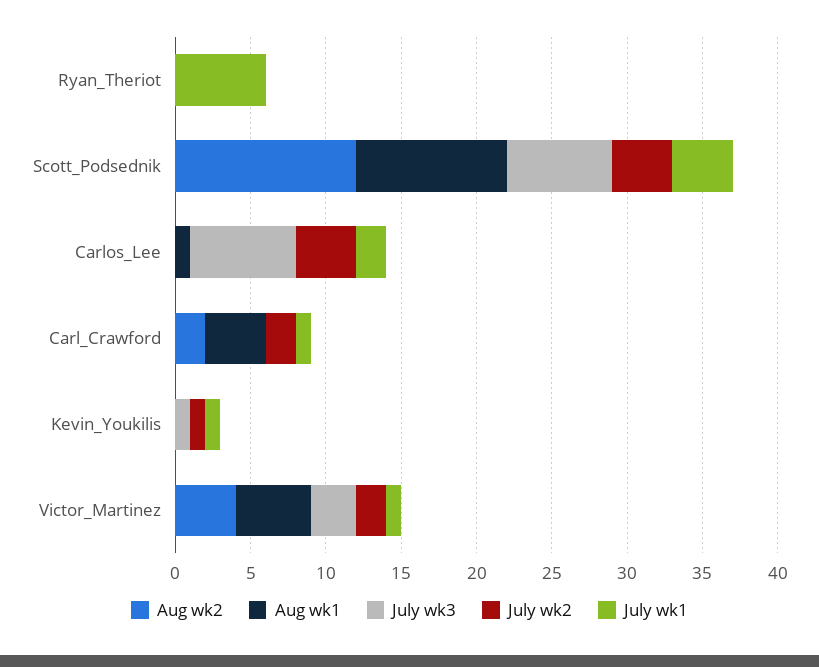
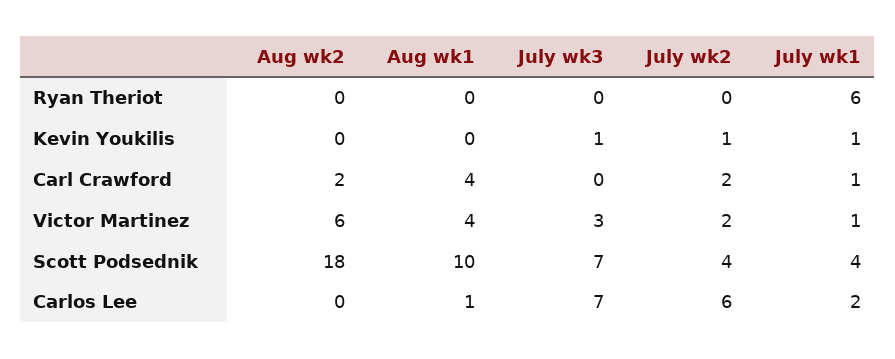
  {
    "Aug wk2": {
      "Ryan_Theriot": 0,
-     "Scott_Podsednik": 12,
+     "Scott_Podsednik": 18,
      "Carlos_Lee": 0,
      "Carl_Crawford": 2,
      "Kevin_Youkilis": 0,
-     "Victor_Martinez": 4
+     "Victor_Martinez": 6
    },
    "Aug wk1": {
      "Ryan_Theriot": 0,
      "Scott_Podsednik": 10,
      "Carlos_Lee": 1,
      "Carl_Crawford": 4,
      "Kevin_Youkilis": 0,
-     "Victor_Martinez": 5
+     "Victor_Martinez": 4
    },
    "July wk3": {
      "Ryan_Theriot": 0,
      "Scott_Podsednik": 7,
      "Carlos_Lee": 7,
      "Carl_Crawford": 0,
      "Kevin_Youkilis": 1,
      "Victor_Martinez": 3
    },
    "July wk2": {
      "Ryan_Theriot": 0,
      "Scott_Podsednik": 4,
-     "Carlos_Lee": 4,
+     "Carlos_Lee": 6,
      "Carl_Crawford": 2,
      "Kevin_Youkilis": 1,
      "Victor_Martinez": 2
    },
    "July wk1": {
      "Ryan_Theriot": 6,
      "Scott_Podsednik": 4,
      "Carlos_Lee": 2,
      "Carl_Crawford": 1,
      "Kevin_Youkilis": 1,
      "Victor_Martinez": 1
    }
  }

